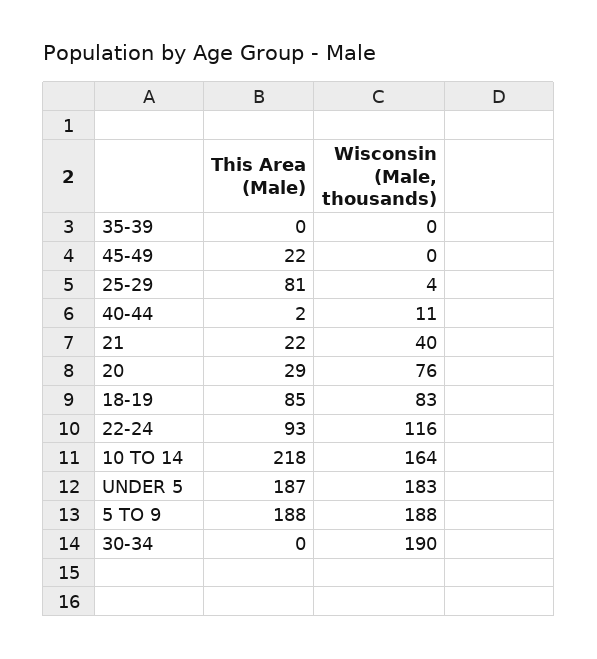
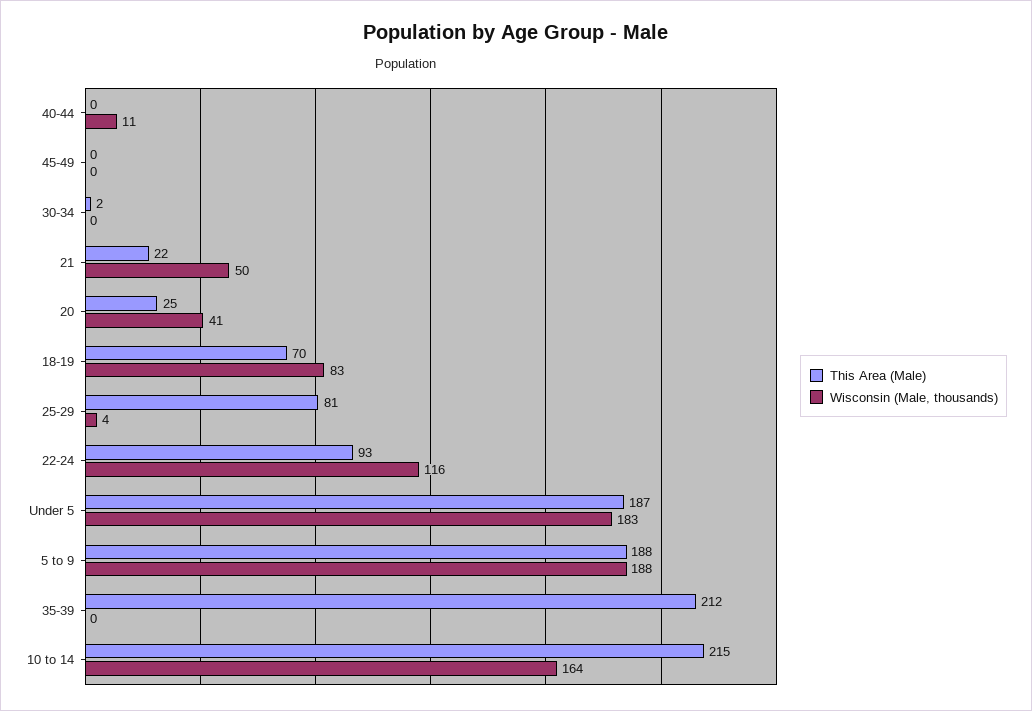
  {
    "This Area (Male)": {
-     "35-39": 0,
+     "35-39": 212,
-     "45-49": 22,
+     "45-49": 0,
      "25-29": 81,
-     "40-44": 2,
+     "40-44": 0,
      "21": 22,
-     "20": 29,
+     "20": 25,
-     "18-19": 85,
+     "18-19": 70,
      "22-24": 93,
-     "10 TO 14": 218,
+     "10 TO 14": 215,
      "UNDER 5": 187,
      "5 TO 9": 188,
-     "30-34": 0
+     "30-34": 2
    },
    "Wisconsin (Male, thousands)": {
      "35-39": 0,
      "45-49": 0,
      "25-29": 4,
      "40-44": 11,
-     "21": 40,
+     "21": 50,
-     "20": 76,
+     "20": 41,
      "18-19": 83,
      "22-24": 116,
      "10 TO 14": 164,
      "UNDER 5": 183,
      "5 TO 9": 188,
-     "30-34": 190
+     "30-34": 0
    }
  }

